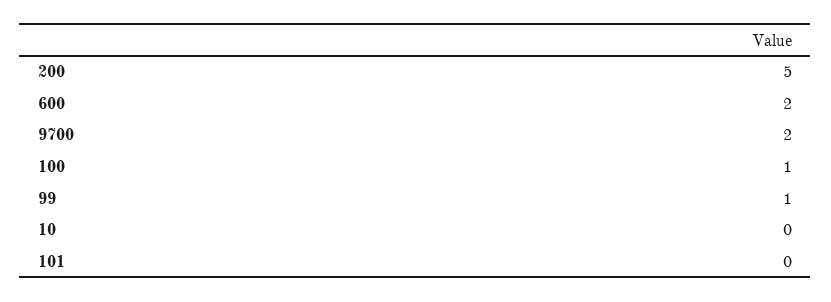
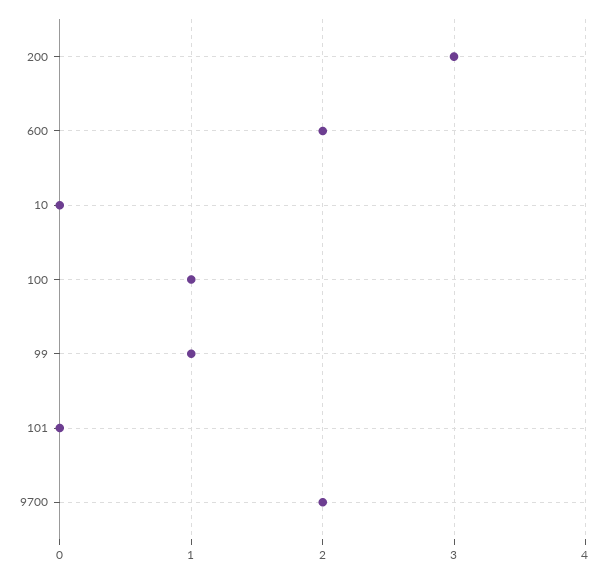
  {
-   "200": 5,
+   "200": 3,
    "600": 2,
    "9700": 2,
    "100": 1,
    "99": 1,
    "10": 0,
    "101": 0
  }

